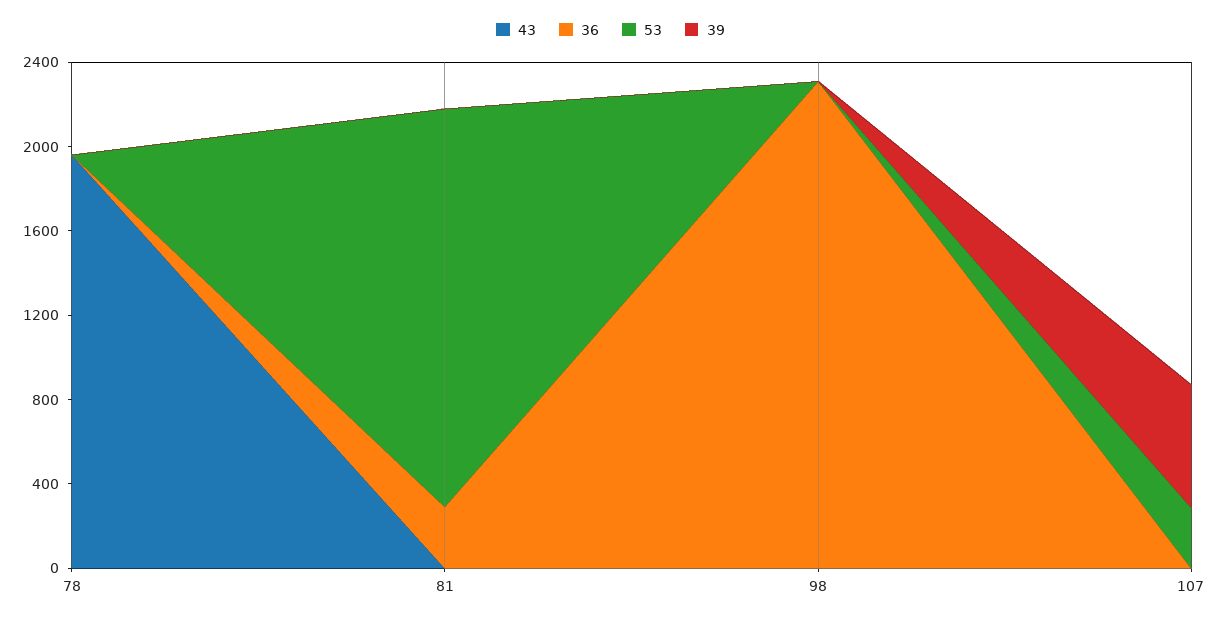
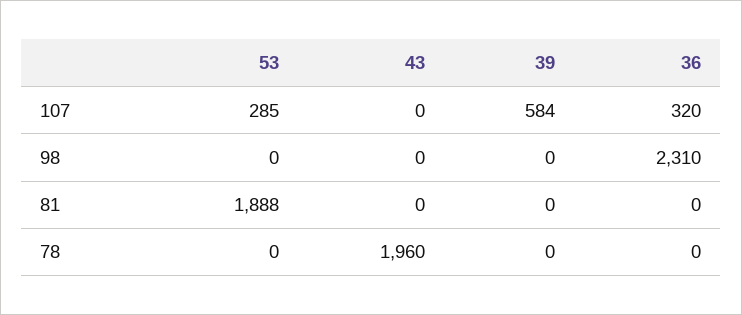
  {
    "43": {
      "78": 1960,
      "81": 0,
      "98": 0,
      "107": 0
    },
    "36": {
      "78": 0,
-     "81": 300,
+     "81": 0,
      "98": 2310,
-     "107": 0
+     "107": 320
    },
    "53": {
      "78": 0,
      "81": 1888,
      "98": 0,
      "107": 285
    },
    "39": {
      "78": 0,
      "81": 0,
      "98": 0,
      "107": 584
    }
  }

